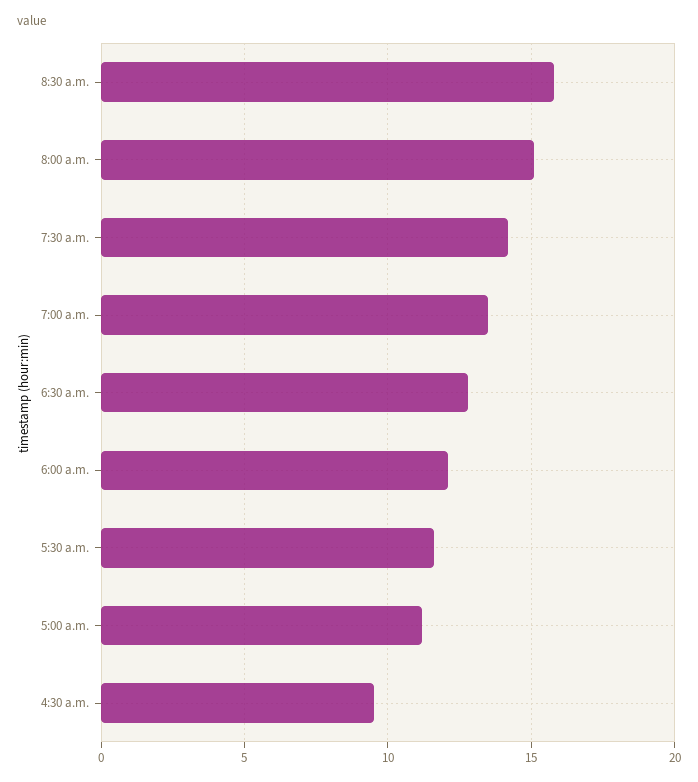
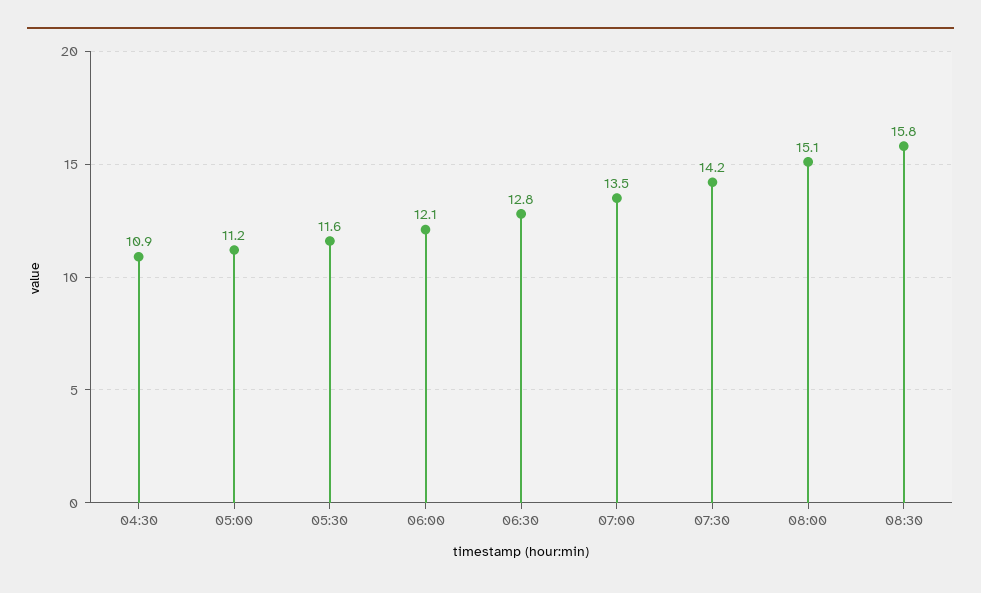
  {
    "8:30 a.m.": 15.8,
    "8:00 a.m.": 15.1,
    "7:30 a.m.": 14.2,
    "7:00 a.m.": 13.5,
    "6:30 a.m.": 12.8,
    "6:00 a.m.": 12.1,
    "5:30 a.m.": 11.6,
    "5:00 a.m.": 11.2,
-   "4:30 a.m.": 9.5
+   "4:30 a.m.": 10.9
  }

